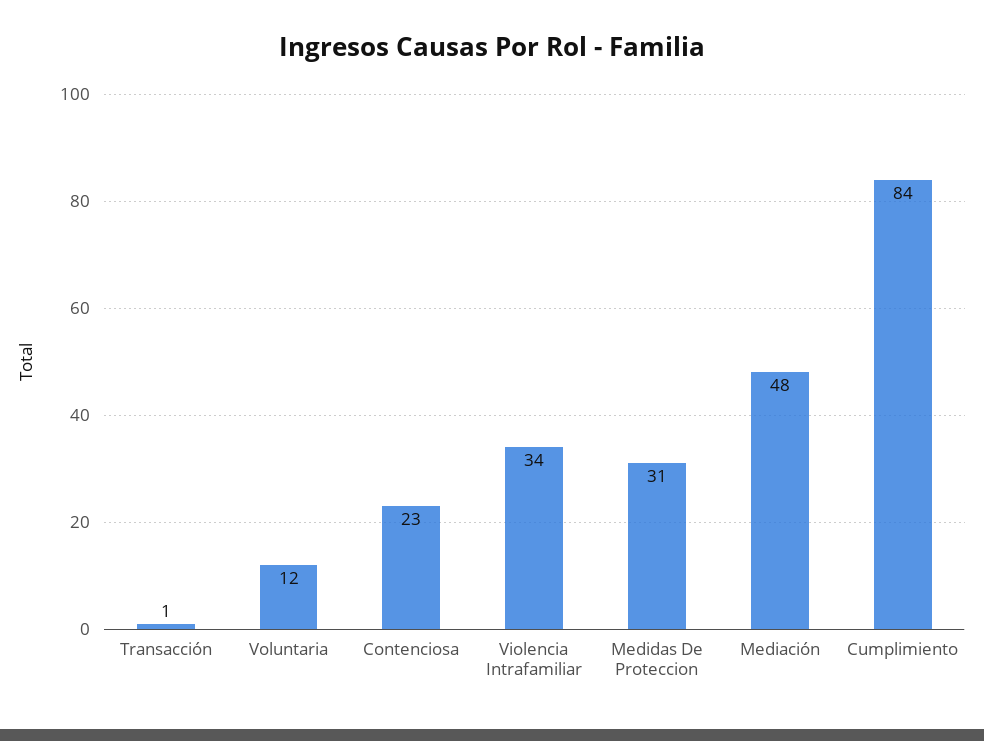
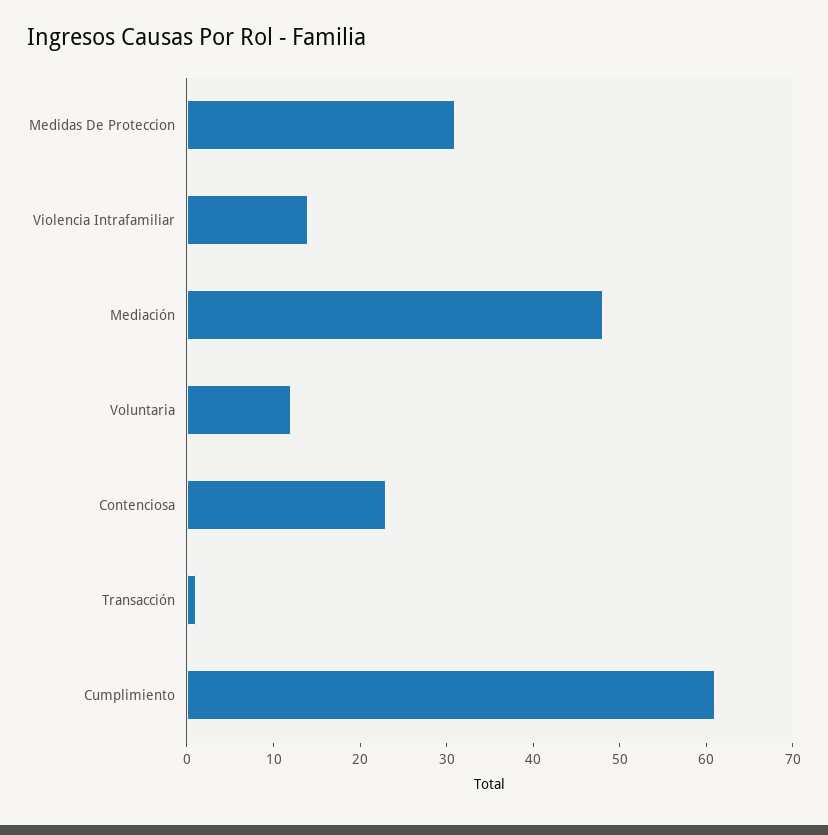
  {
    "Transacción": 1,
    "Voluntaria": 12,
    "Contenciosa": 23,
-   "Violencia Intrafamiliar": 34,
+   "Violencia Intrafamiliar": 14,
    "Medidas De Proteccion": 31,
    "Mediación": 48,
-   "Cumplimiento": 84
+   "Cumplimiento": 61
  }

